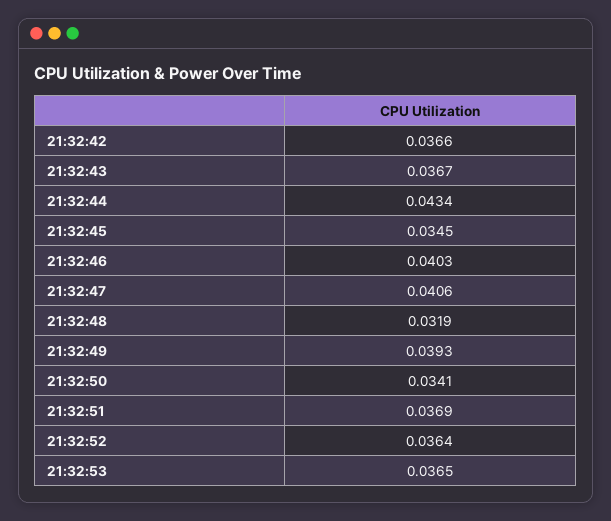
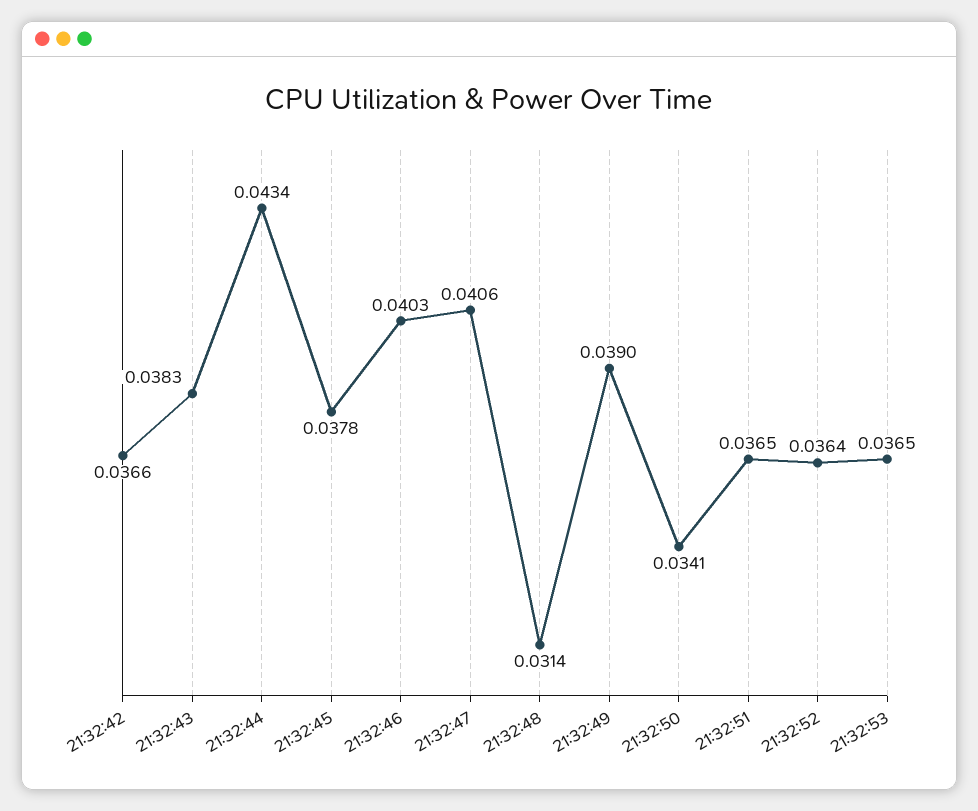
  {
    "21:32:42": 0.0366,
-   "21:32:43": 0.0367,
+   "21:32:43": 0.0383,
    "21:32:44": 0.0434,
-   "21:32:45": 0.0345,
+   "21:32:45": 0.0378,
    "21:32:46": 0.0403,
    "21:32:47": 0.0406,
-   "21:32:48": 0.0319,
+   "21:32:48": 0.0314,
-   "21:32:49": 0.0393,
+   "21:32:49": 0.039,
    "21:32:50": 0.0341,
-   "21:32:51": 0.0369,
+   "21:32:51": 0.0365,
    "21:32:52": 0.0364,
    "21:32:53": 0.0365
  }

